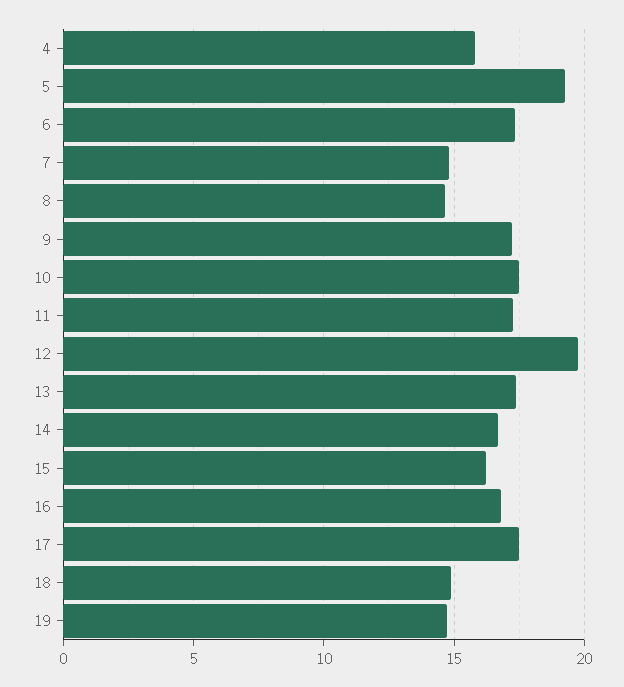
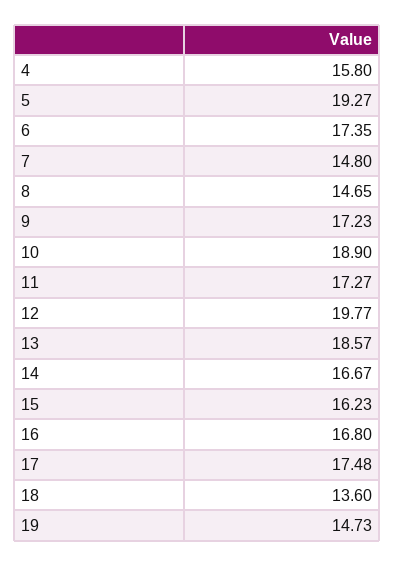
  {
    "4": 15.8,
    "5": 19.27,
    "6": 17.35,
    "7": 14.8,
    "8": 14.65,
    "9": 17.23,
-   "10": 17.5,
+   "10": 18.9,
    "11": 17.27,
    "12": 19.77,
-   "13": 17.5,
+   "13": 18.57,
    "14": 16.67,
    "15": 16.23,
    "16": 16.8,
    "17": 17.48,
-   "18": 15,
+   "18": 13.6,
    "19": 14.73
  }

